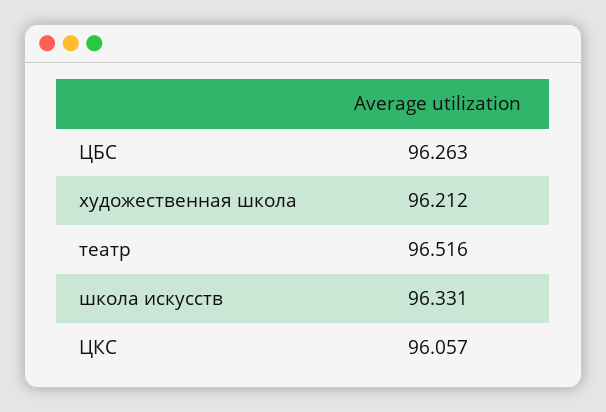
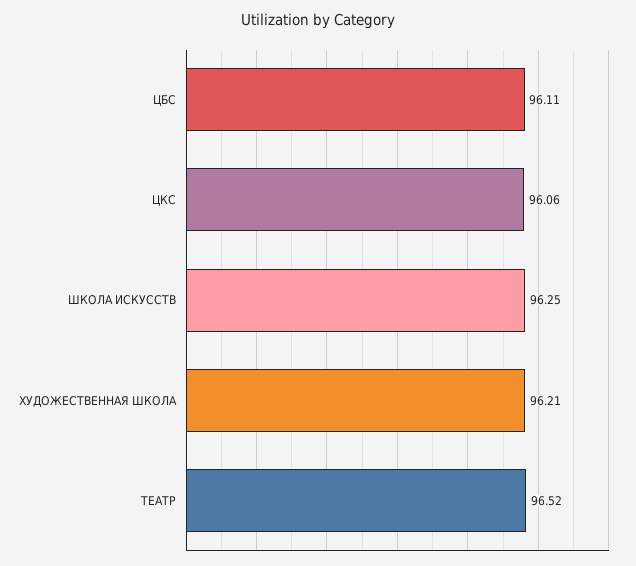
  {
-   "ЦБС": 96.263,
+   "ЦБС": 96.11,
    "художественная школа": 96.212,
    "театр": 96.516,
-   "школа искусств": 96.331,
+   "школа искусств": 96.25,
    "ЦКС": 96.057
  }

